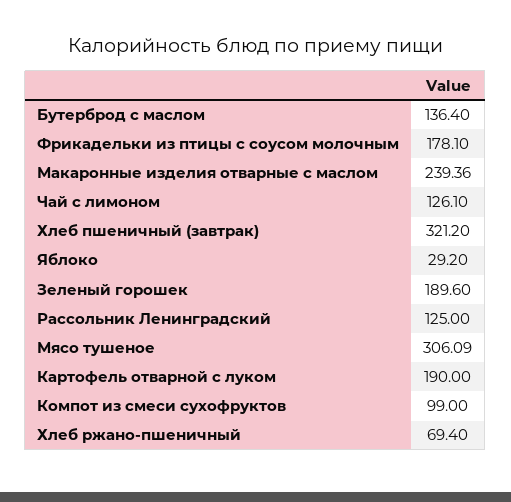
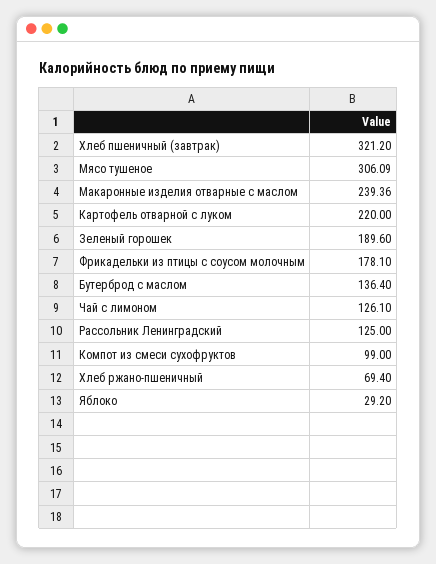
  {
    "Бутерброд с маслом": 136.4,
    "Фрикадельки из птицы с соусом молочным": 178.1,
    "Макаронные изделия отварные с маслом": 239.36,
    "Чай с лимоном": 126.1,
    "Хлеб пшеничный (завтрак)": 321.2,
    "Яблоко": 29.2,
    "Зеленый горошек": 189.6,
    "Рассольник Ленинградский": 125,
    "Мясо тушеное": 306.09,
-   "Картофель отварной с луком": 190,
+   "Картофель отварной с луком": 220,
    "Компот из смеси сухофруктов": 99,
    "Хлеб ржано-пшеничный": 69.4
  }

